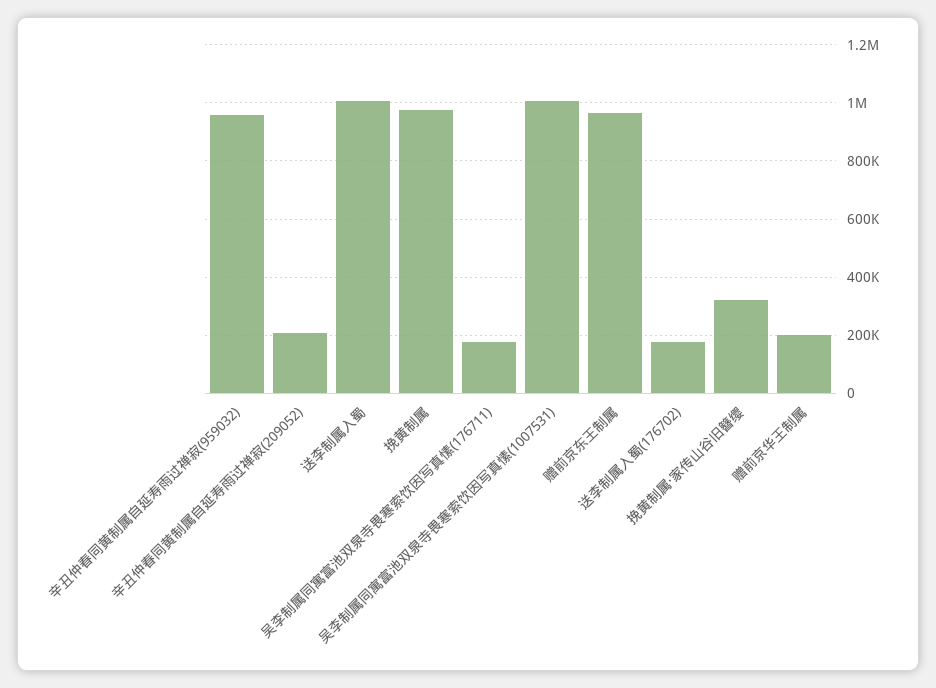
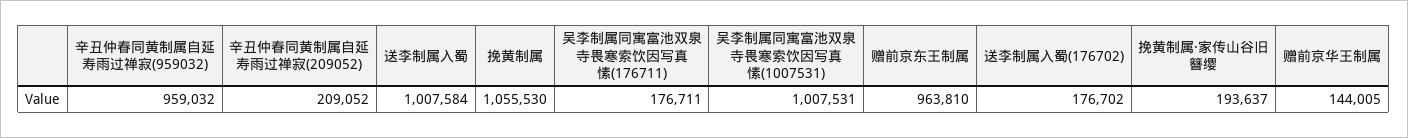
  {
    "辛丑仲春同黄制属自延寿雨过禅寂(959032)": 959032,
    "辛丑仲春同黄制属自延寿雨过禅寂(209052)": 209052,
    "送李制属入蜀": 1007584,
-   "挽黄制属": 975000,
+   "挽黄制属": 1055530,
    "吴李制属同寓富池双泉寺畏寒索饮因写真愫(176711)": 176711,
    "吴李制属同寓富池双泉寺畏寒索饮因写真愫(1007531)": 1007531,
    "赠前京东王制属": 963810,
    "送李制属入蜀(176702)": 176702,
-   "挽黄制属·家传山谷旧簪缨": 325000,
+   "挽黄制属·家传山谷旧簪缨": 193637,
-   "赠前京华王制属": 200000
+   "赠前京华王制属": 144005
  }

